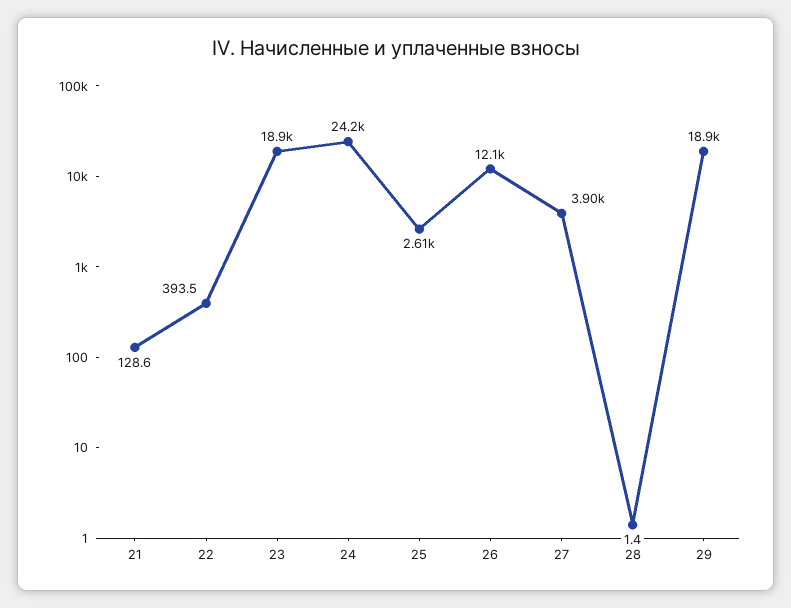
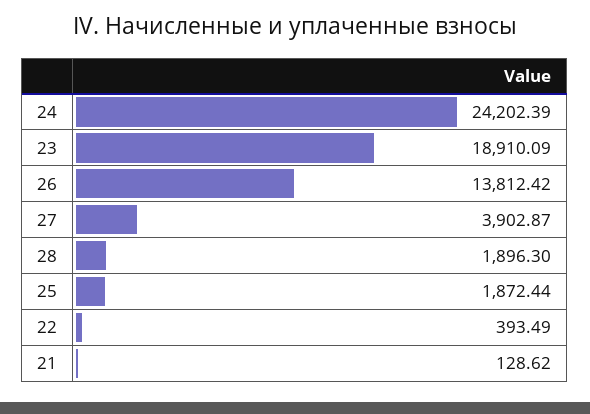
  {
    "21": 128.62,
    "22": 393.49,
    "23": 18910.09,
    "24": 24202.39,
-   "25": 2610,
+   "25": 1872.44,
-   "26": 12100,
+   "26": 13812.42,
    "27": 3902.87,
-   "28": 1.4,
+   "28": 1896.3
-   "29": 18900
  }

